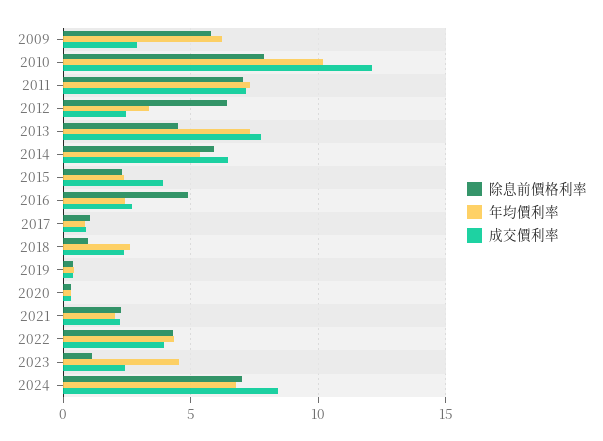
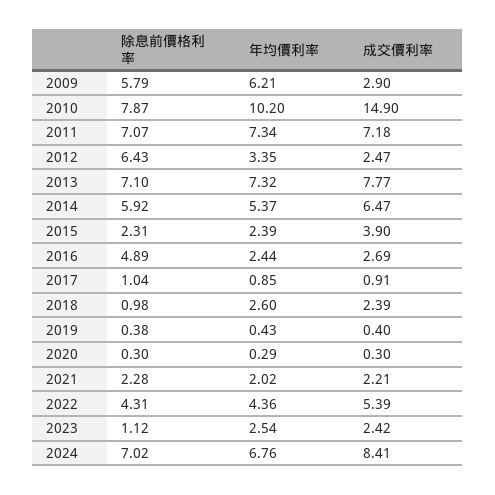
  {
    "除息前價格利率": {
      "2009": 5.79,
      "2010": 7.87,
      "2011": 7.07,
      "2012": 6.43,
-     "2013": 4.5,
+     "2013": 7.1,
      "2014": 5.92,
      "2015": 2.31,
      "2016": 4.89,
      "2017": 1.04,
      "2018": 0.98,
      "2019": 0.38,
      "2020": 0.3,
      "2021": 2.28,
      "2022": 4.31,
      "2023": 1.12,
      "2024": 7.02
    },
    "年均價利率": {
      "2009": 6.21,
      "2010": 10.2,
      "2011": 7.34,
      "2012": 3.35,
      "2013": 7.32,
      "2014": 5.37,
      "2015": 2.39,
      "2016": 2.44,
      "2017": 0.85,
      "2018": 2.6,
      "2019": 0.43,
      "2020": 0.29,
      "2021": 2.02,
      "2022": 4.36,
-     "2023": 4.5,
+     "2023": 2.54,
      "2024": 6.76
    },
    "成交價利率": {
      "2009": 2.9,
-     "2010": 12,
+     "2010": 14.9,
      "2011": 7.18,
      "2012": 2.47,
      "2013": 7.77,
      "2014": 6.47,
      "2015": 3.9,
      "2016": 2.69,
      "2017": 0.91,
      "2018": 2.39,
      "2019": 0.4,
      "2020": 0.3,
      "2021": 2.21,
-     "2022": 4,
+     "2022": 5.39,
      "2023": 2.42,
      "2024": 8.41
    }
  }

